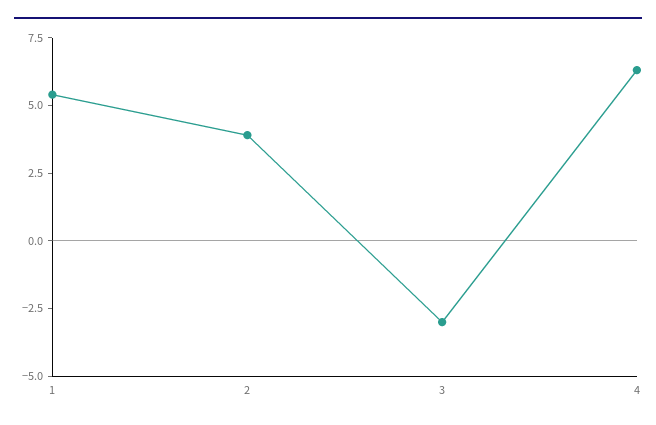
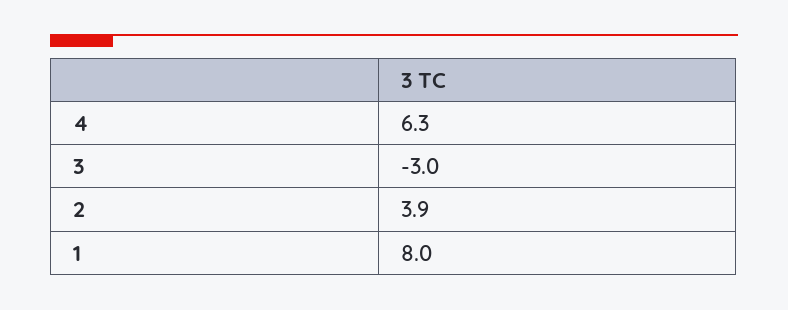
  {
-   "1": 5.5,
+   "1": 8,
    "2": 3.9,
    "3": -3,
    "4": 6.3
  }

